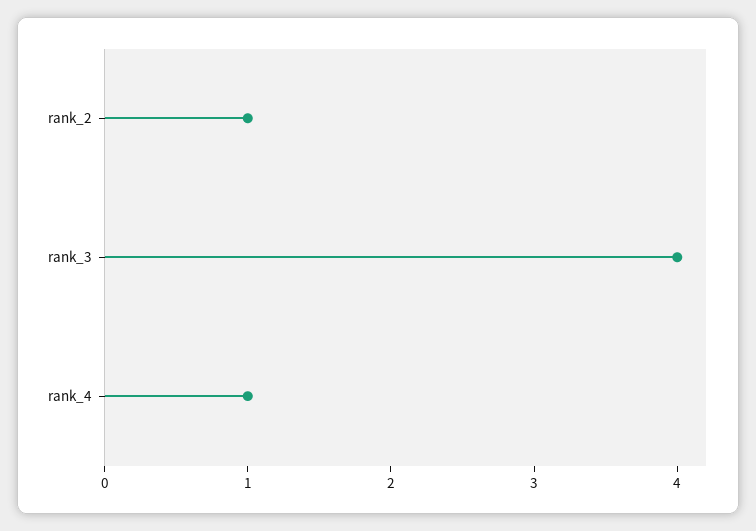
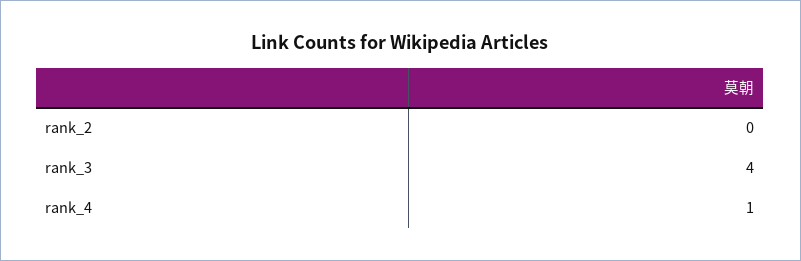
  {
-   "rank_2": 1,
+   "rank_2": 0,
    "rank_3": 4,
    "rank_4": 1
  }

